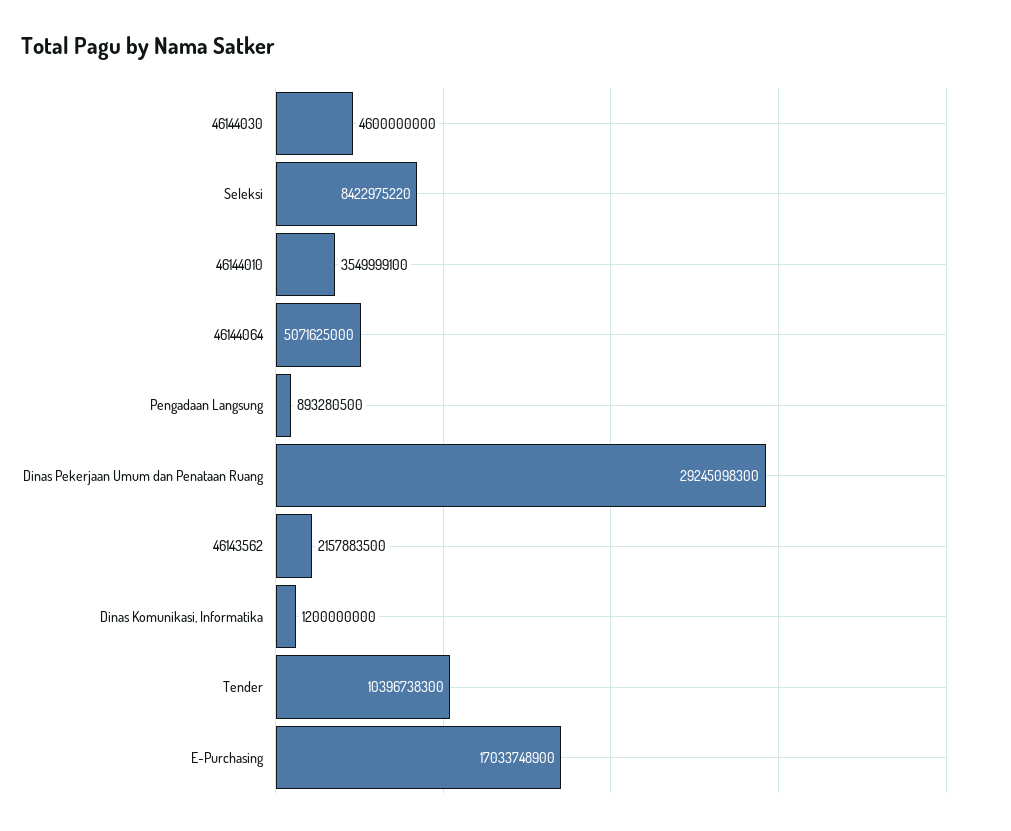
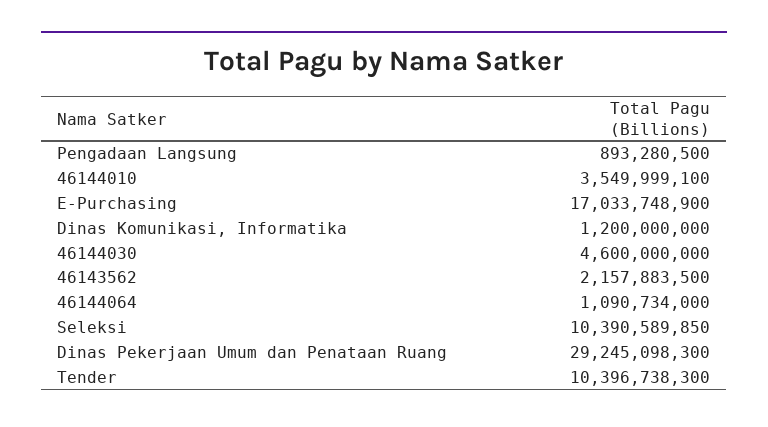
  {
    "46144030": 4600000000,
-   "Seleksi": 8422975220,
+   "Seleksi": 10390589850,
    "46144010": 3549999100,
-   "46144064": 5071625000,
+   "46144064": 1090734000,
    "Pengadaan Langsung": 893280500,
    "Dinas Pekerjaan Umum dan Penataan Ruang": 29245098300,
    "46143562": 2157883500,
    "Dinas Komunikasi, Informatika": 1200000000,
    "Tender": 10396738300,
    "E-Purchasing": 17033748900
  }

